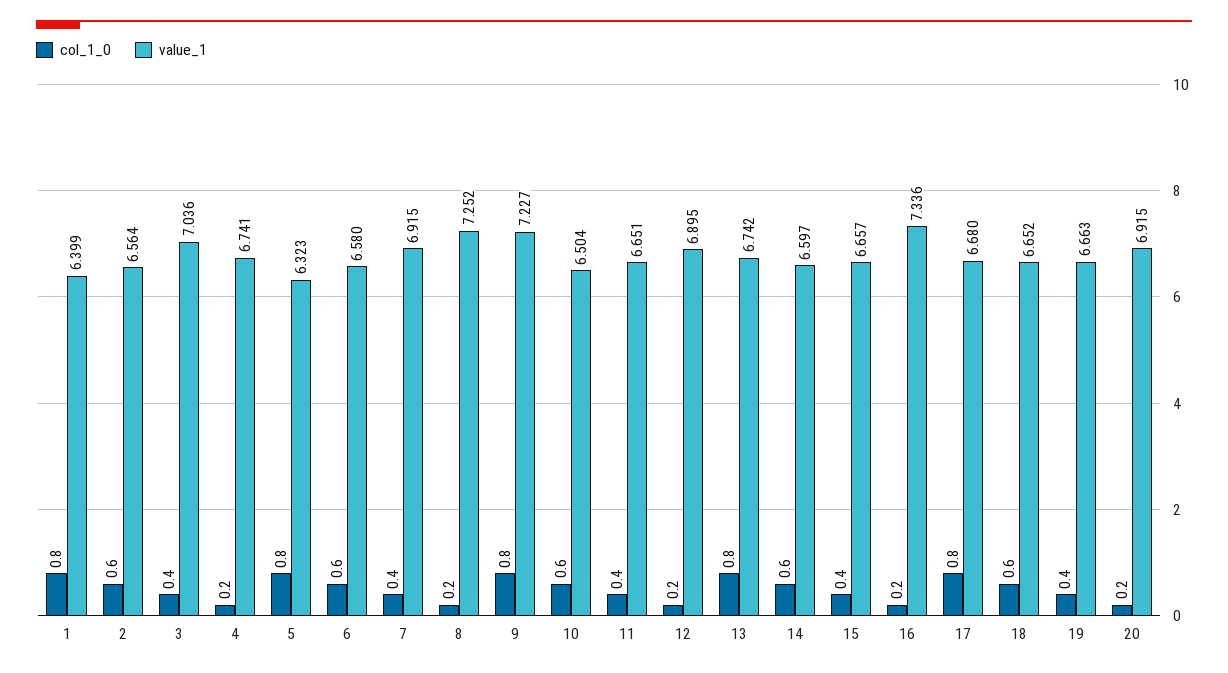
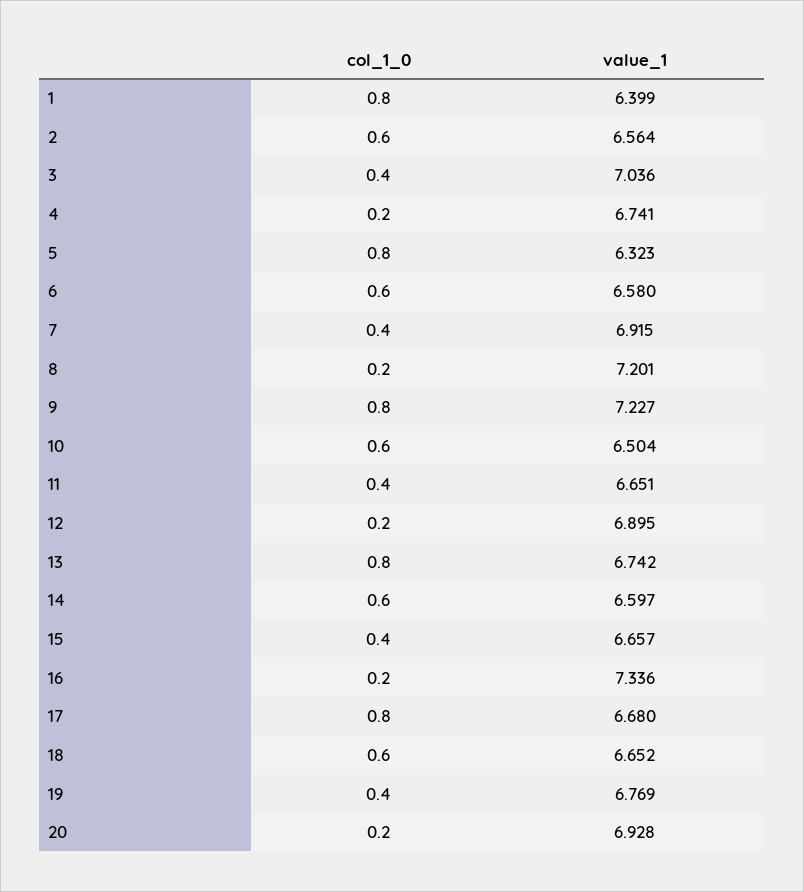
  {
    "col_1_0": {
      "1": 0.8,
      "2": 0.6,
      "3": 0.4,
      "4": 0.2,
      "5": 0.8,
      "6": 0.6,
      "7": 0.4,
      "8": 0.2,
      "9": 0.8,
      "10": 0.6,
      "11": 0.4,
      "12": 0.2,
      "13": 0.8,
      "14": 0.6,
      "15": 0.4,
      "16": 0.2,
      "17": 0.8,
      "18": 0.6,
      "19": 0.4,
      "20": 0.2
    },
    "value_1": {
      "1": 6.399,
      "2": 6.564,
      "3": 7.036,
      "4": 6.741,
      "5": 6.323,
      "6": 6.58,
      "7": 6.915,
-     "8": 7.252,
+     "8": 7.201,
      "9": 7.227,
      "10": 6.504,
      "11": 6.651,
      "12": 6.895,
      "13": 6.742,
      "14": 6.597,
      "15": 6.657,
      "16": 7.336,
      "17": 6.68,
      "18": 6.652,
-     "19": 6.663,
+     "19": 6.769,
-     "20": 6.915
+     "20": 6.928
    }
  }

